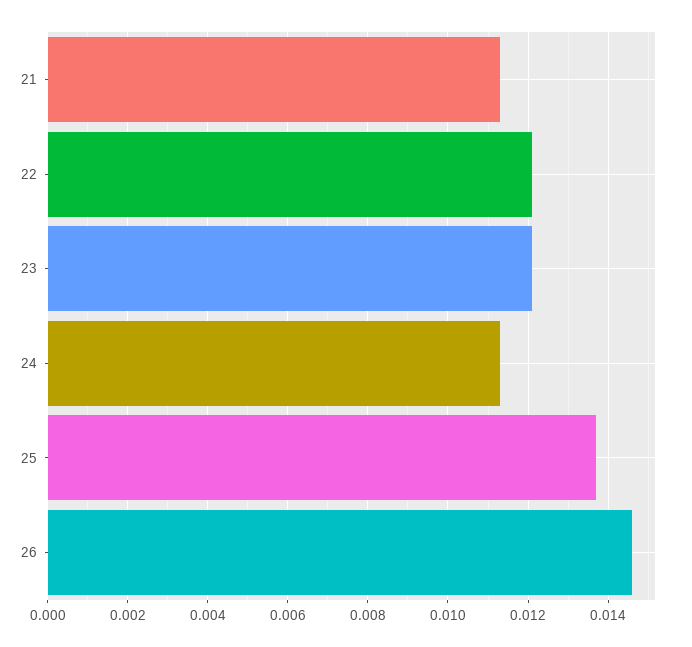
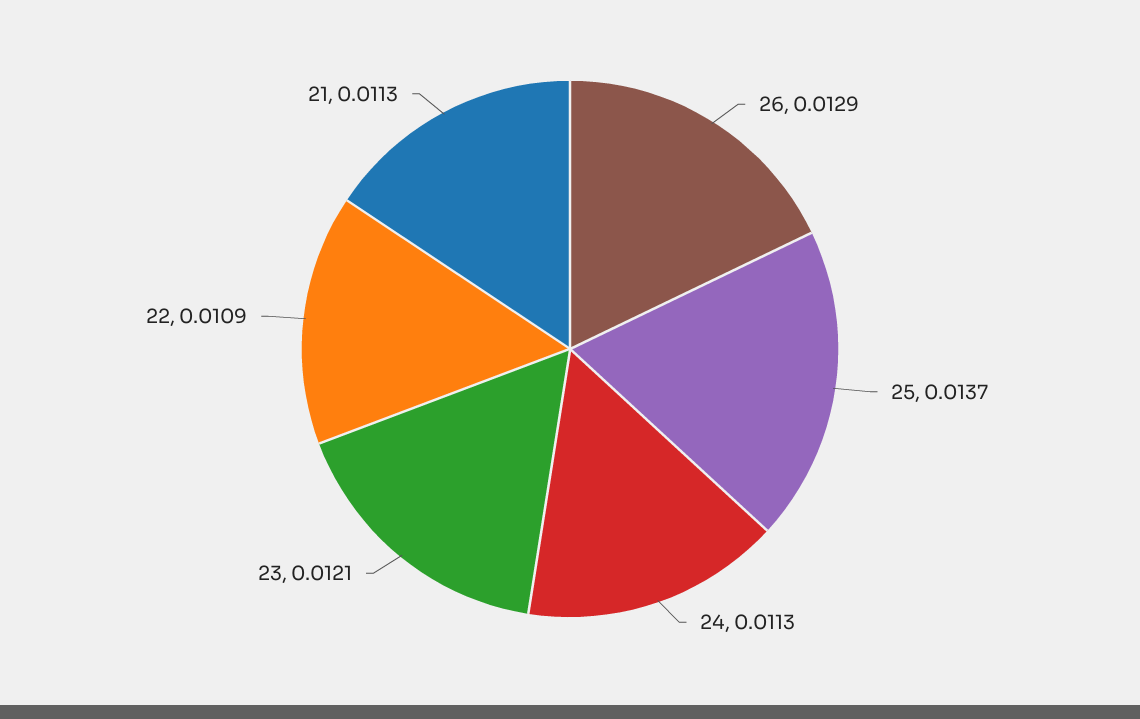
  {
    "21": 0.0113,
-   "22": 0.012,
+   "22": 0.0109,
    "23": 0.0121,
    "24": 0.0113,
    "25": 0.0137,
-   "26": 0.0145
+   "26": 0.0129
  }

